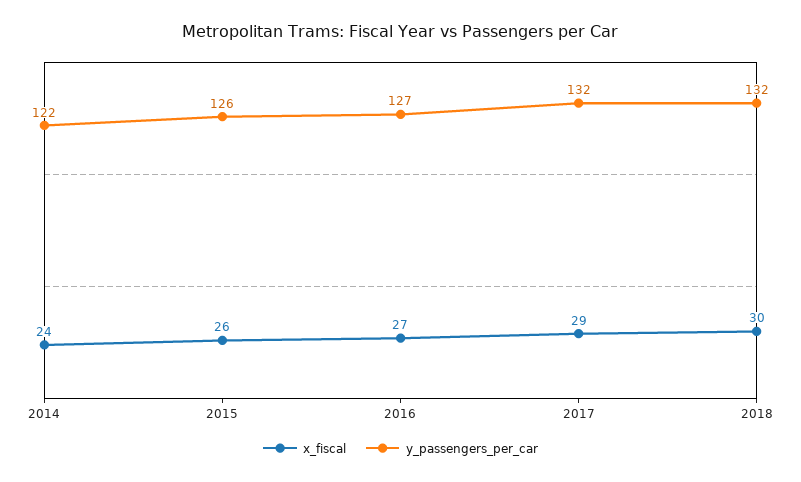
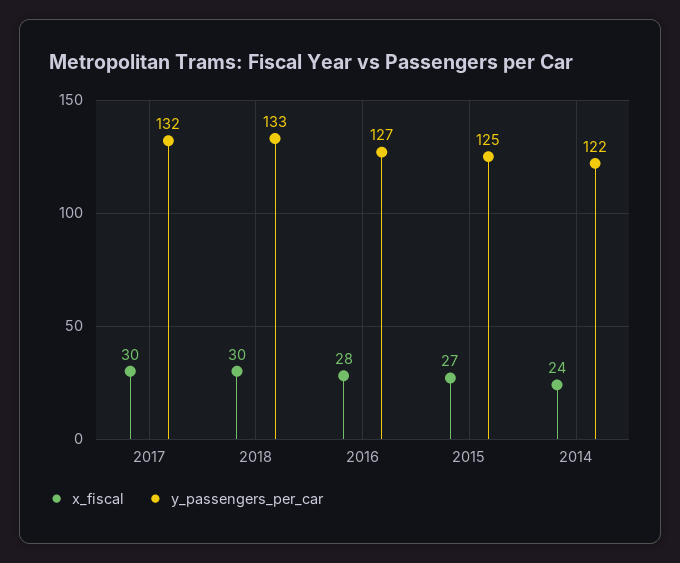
  {
    "x_fiscal": {
      "2014": 24,
-     "2015": 26,
+     "2015": 27,
-     "2016": 27,
+     "2016": 28,
-     "2017": 29,
+     "2017": 30,
      "2018": 30
    },
    "y_passengers_per_car": {
      "2014": 122,
-     "2015": 126,
+     "2015": 125,
      "2016": 127,
      "2017": 132,
-     "2018": 132
+     "2018": 133
    }
  }

